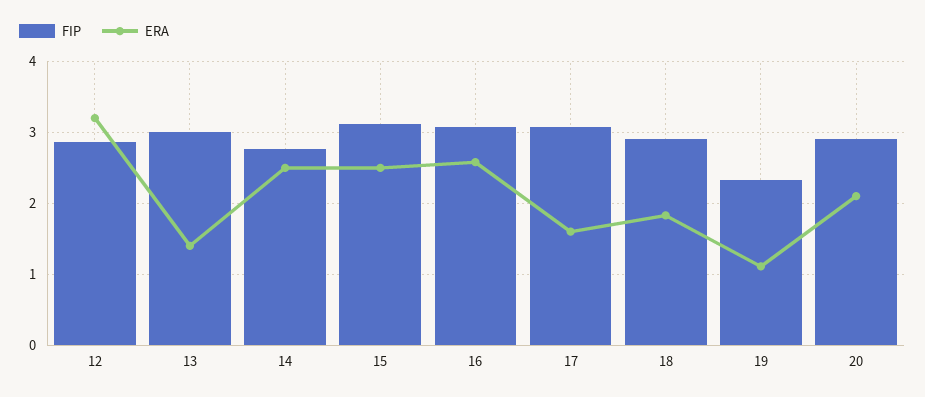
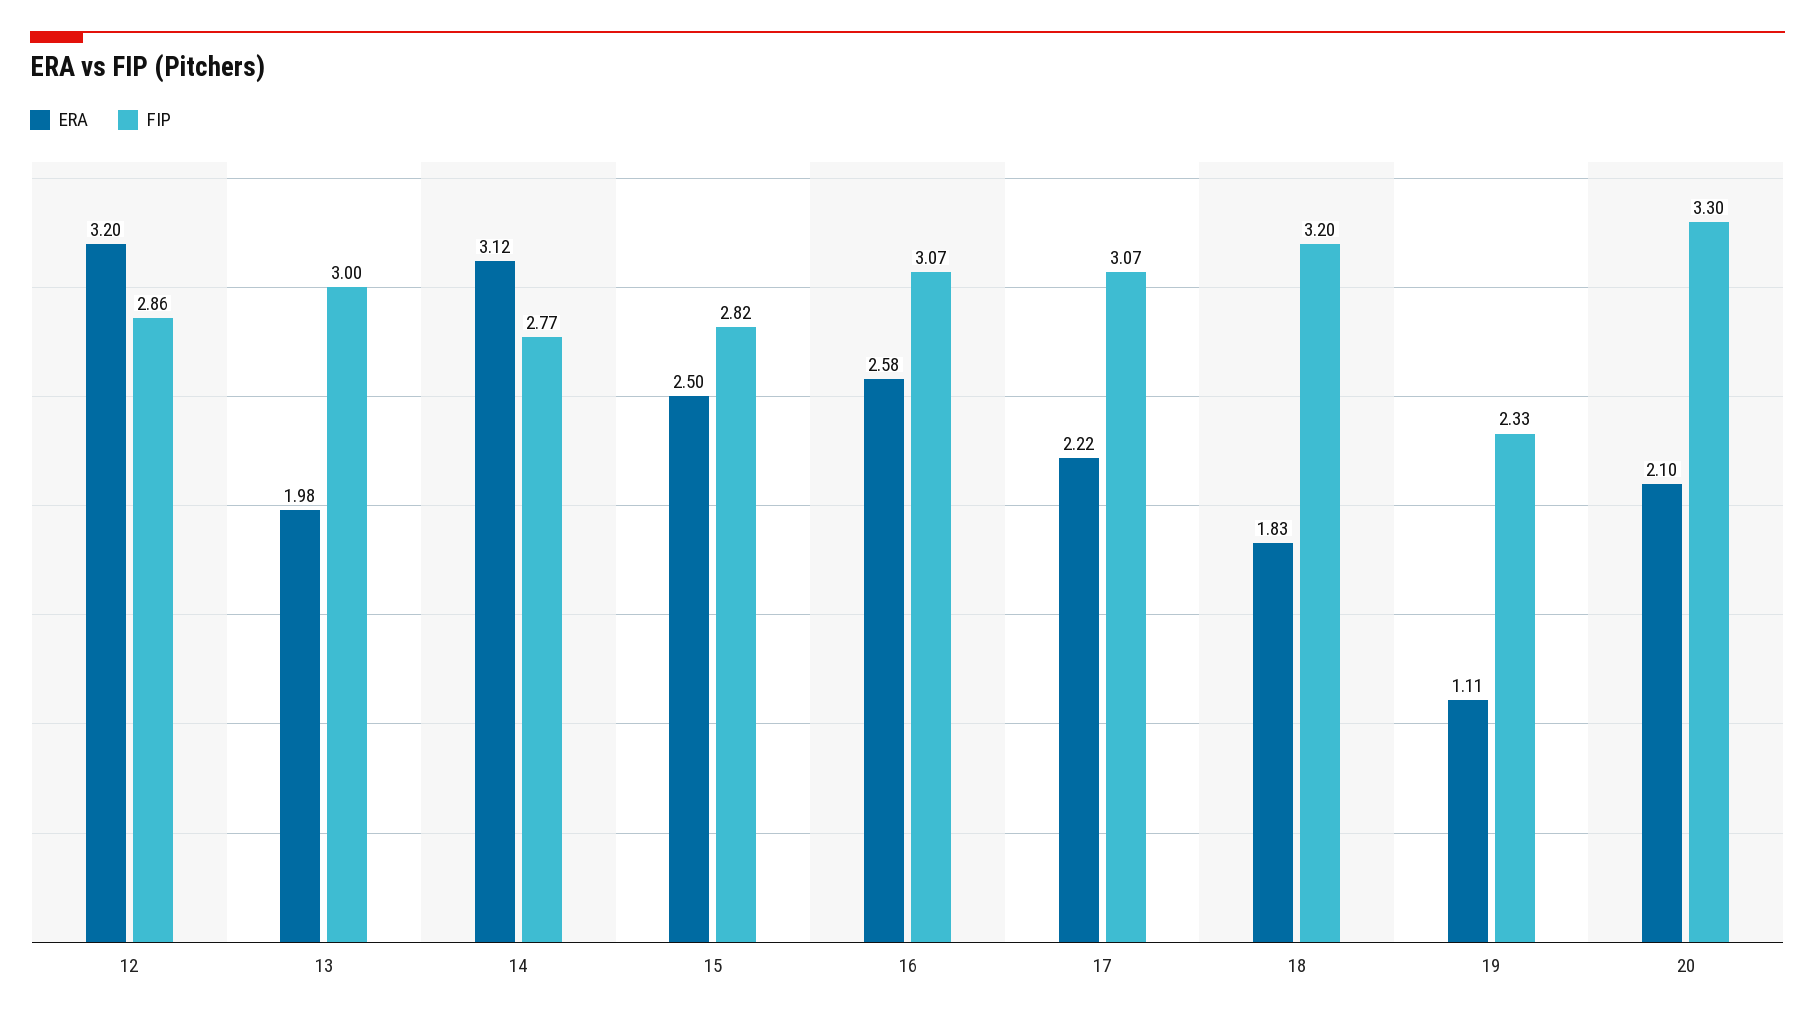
  {
    "FIP": {
      "12": 2.86,
      "13": 3,
      "14": 2.77,
-     "15": 3.1,
+     "15": 2.82,
      "16": 3.07,
      "17": 3.07,
-     "18": 2.9,
+     "18": 3.2,
      "19": 2.33,
-     "20": 2.9
+     "20": 3.3
    },
    "ERA": {
      "12": 3.2,
-     "13": 1.4,
+     "13": 1.98,
-     "14": 2.5,
+     "14": 3.12,
      "15": 2.5,
      "16": 2.58,
-     "17": 1.6,
+     "17": 2.22,
      "18": 1.83,
      "19": 1.11,
      "20": 2.1
    }
  }

